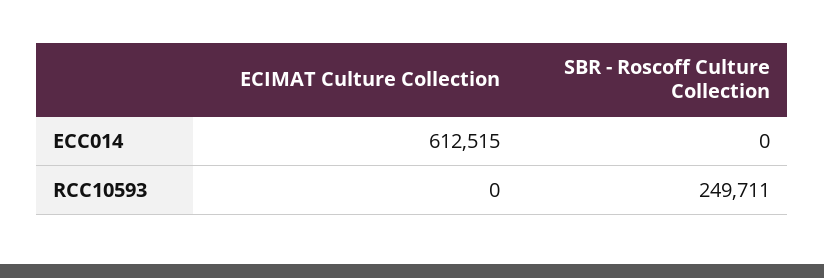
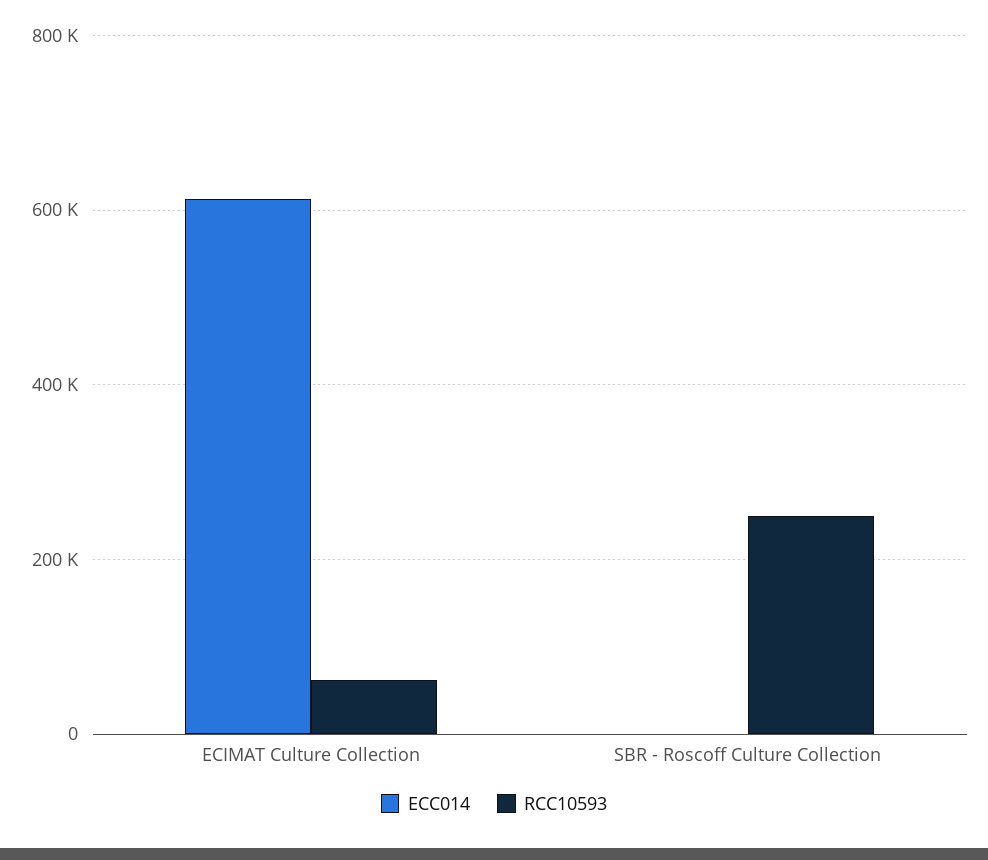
  {
    "ECC014": {
      "ECIMAT Culture Collection": 612515,
      "SBR - Roscoff Culture Collection": 0
    },
    "RCC10593": {
-     "ECIMAT Culture Collection": 0,
+     "ECIMAT Culture Collection": 60000,
      "SBR - Roscoff Culture Collection": 249711
    }
  }

